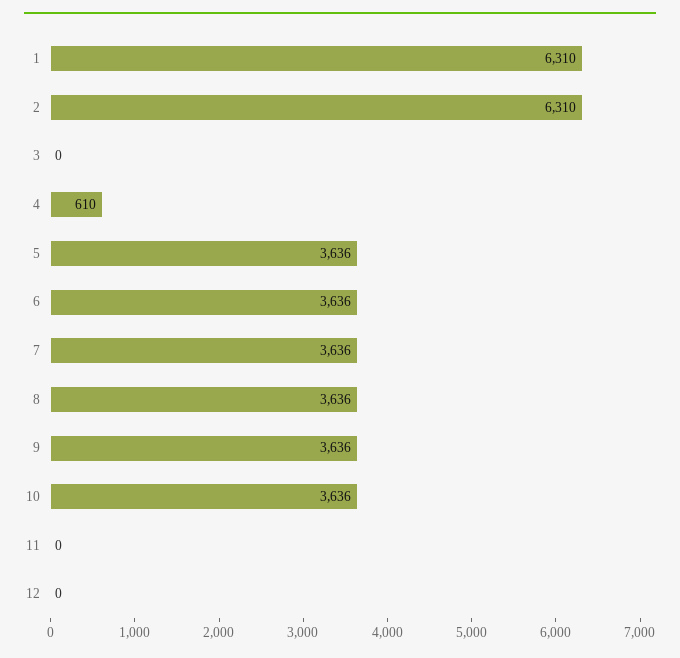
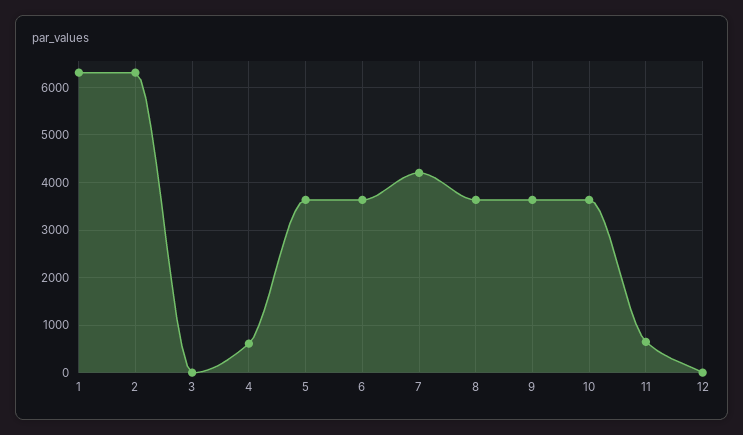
  {
    "1": 6310,
    "2": 6310,
    "3": 0,
    "4": 610,
    "5": 3636,
    "6": 3636,
-   "7": 3636,
+   "7": 4200,
    "8": 3636,
    "9": 3636,
    "10": 3636,
-   "11": 0,
+   "11": 600,
    "12": 0
  }

